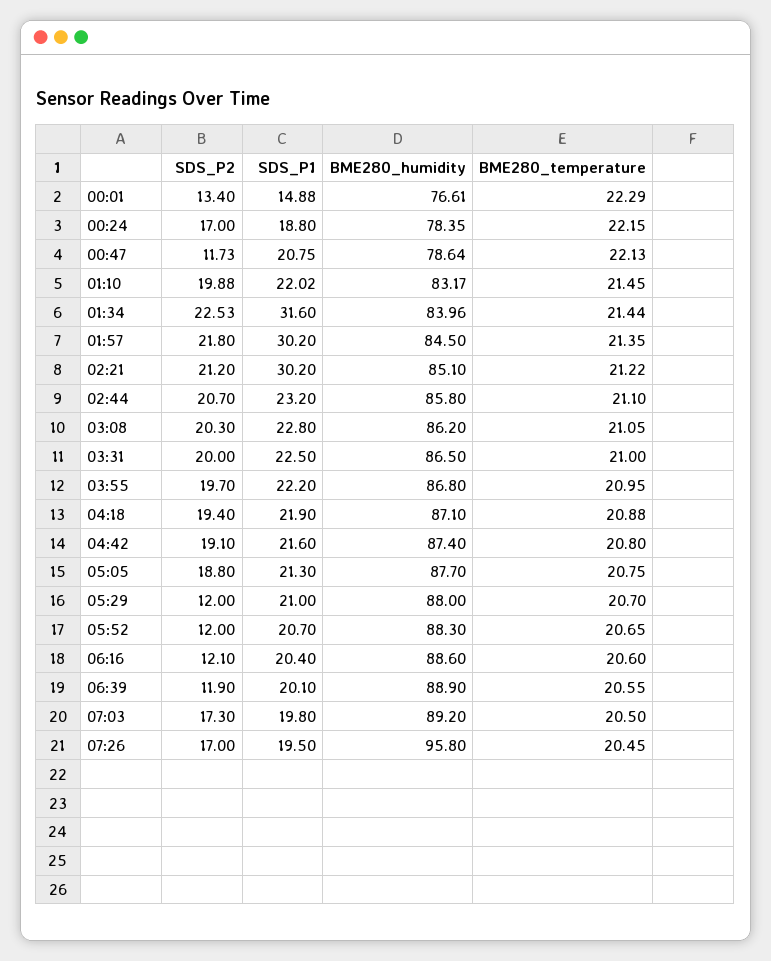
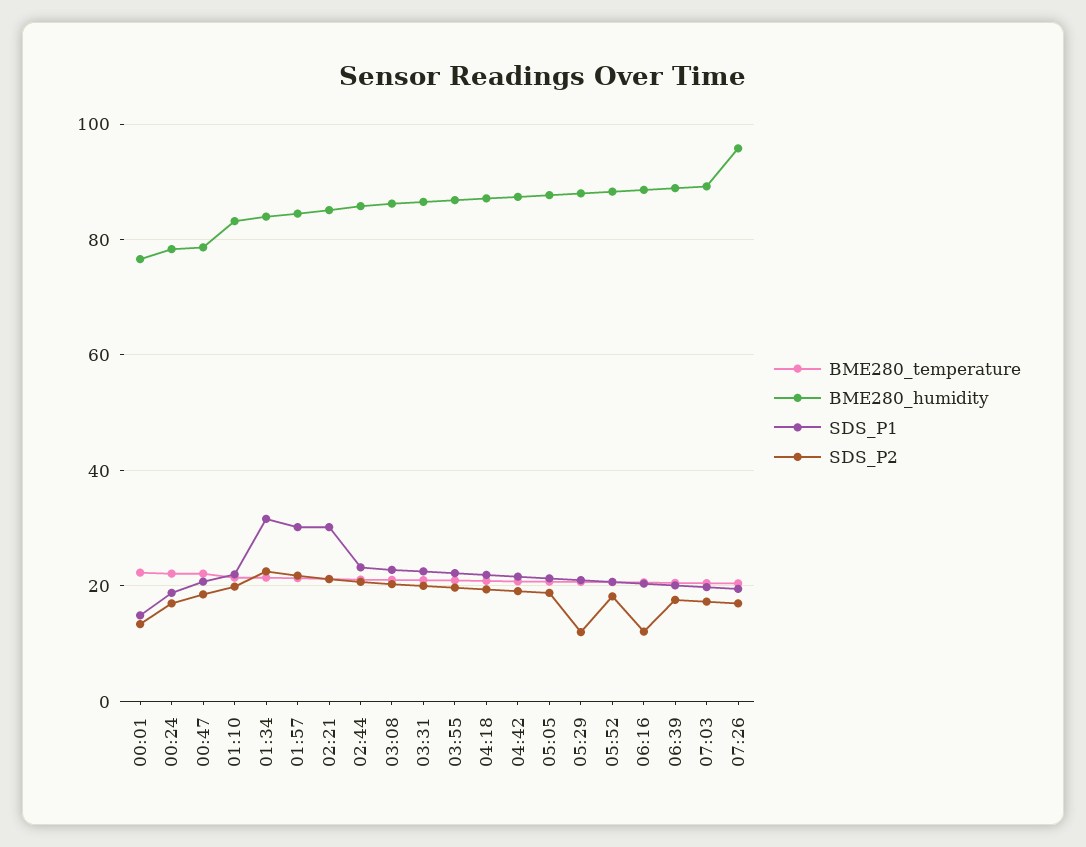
  {
    "SDS_P2": {
      "00:01": 13.4,
      "00:24": 17,
-     "00:47": 11.73,
+     "00:47": 18,
      "01:10": 19.88,
      "01:34": 22.53,
      "01:57": 21.8,
      "02:21": 21.2,
      "02:44": 20.7,
      "03:08": 20.3,
      "03:31": 20,
      "03:55": 19.7,
      "04:18": 19.4,
      "04:42": 19.1,
      "05:05": 18.8,
      "05:29": 12,
-     "05:52": 12,
+     "05:52": 18,
      "06:16": 12.1,
-     "06:39": 11.9,
+     "06:39": 18,
      "07:03": 17.3,
      "07:26": 17
    },
    "SDS_P1": {
      "00:01": 14.88,
      "00:24": 18.8,
      "00:47": 20.75,
      "01:10": 22.02,
      "01:34": 31.6,
      "01:57": 30.2,
      "02:21": 30.2,
      "02:44": 23.2,
      "03:08": 22.8,
      "03:31": 22.5,
      "03:55": 22.2,
      "04:18": 21.9,
      "04:42": 21.6,
      "05:05": 21.3,
      "05:29": 21,
      "05:52": 20.7,
      "06:16": 20.4,
      "06:39": 20.1,
      "07:03": 19.8,
      "07:26": 19.5
    },
    "BME280_humidity": {
      "00:01": 76.61,
      "00:24": 78.35,
      "00:47": 78.64,
      "01:10": 83.17,
      "01:34": 83.96,
      "01:57": 84.5,
      "02:21": 85.1,
      "02:44": 85.8,
      "03:08": 86.2,
      "03:31": 86.5,
      "03:55": 86.8,
      "04:18": 87.1,
      "04:42": 87.4,
      "05:05": 87.7,
      "05:29": 88,
      "05:52": 88.3,
      "06:16": 88.6,
      "06:39": 88.9,
      "07:03": 89.2,
      "07:26": 95.8
    },
    "BME280_temperature": {
      "00:01": 22.29,
      "00:24": 22.15,
      "00:47": 22.13,
      "01:10": 21.45,
      "01:34": 21.44,
      "01:57": 21.35,
      "02:21": 21.22,
      "02:44": 21.1,
      "03:08": 21.05,
      "03:31": 21,
      "03:55": 20.95,
      "04:18": 20.88,
      "04:42": 20.8,
      "05:05": 20.75,
      "05:29": 20.7,
      "05:52": 20.65,
      "06:16": 20.6,
      "06:39": 20.55,
      "07:03": 20.5,
      "07:26": 20.45
    }
  }

